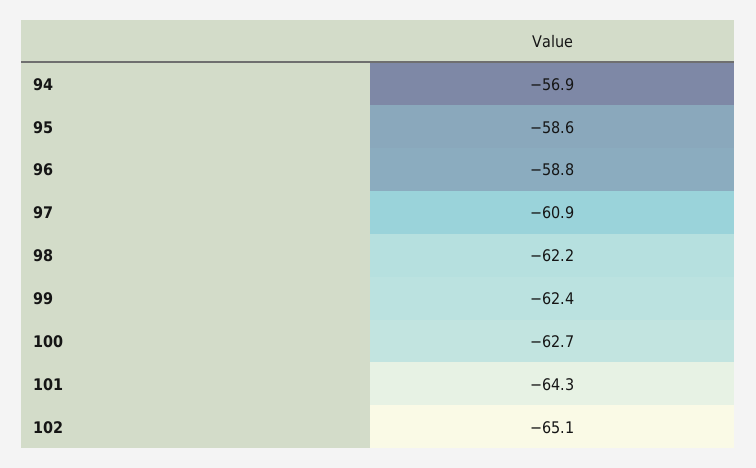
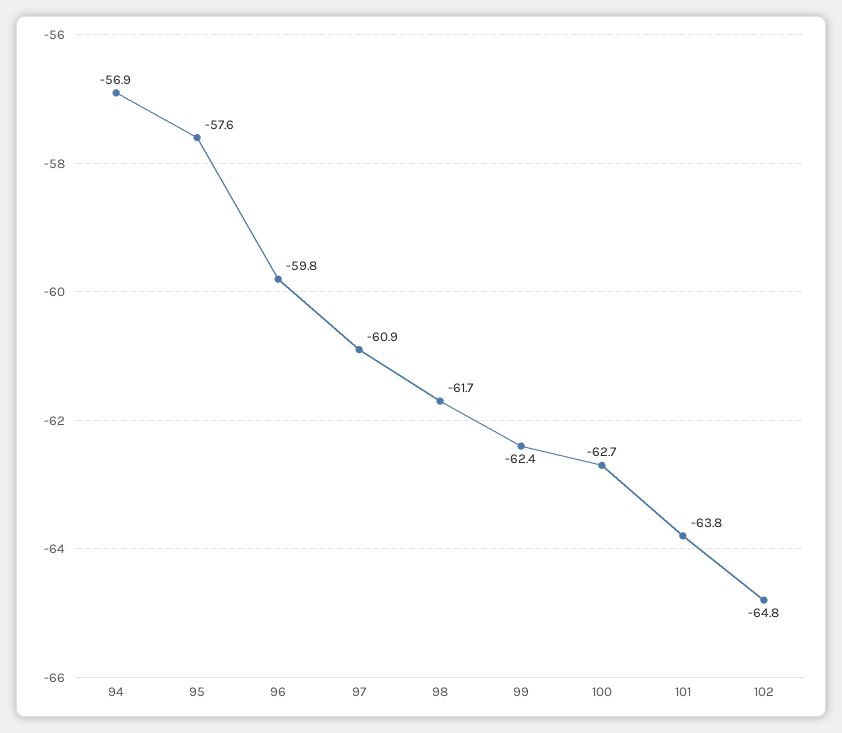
  {
    "94": -56.9,
-   "95": -58.6,
+   "95": -57.6,
-   "96": -58.8,
+   "96": -59.8,
    "97": -60.9,
-   "98": -62.2,
+   "98": -61.7,
    "99": -62.4,
    "100": -62.7,
-   "101": -64.3,
+   "101": -63.8,
-   "102": -65.1
+   "102": -64.8
  }

